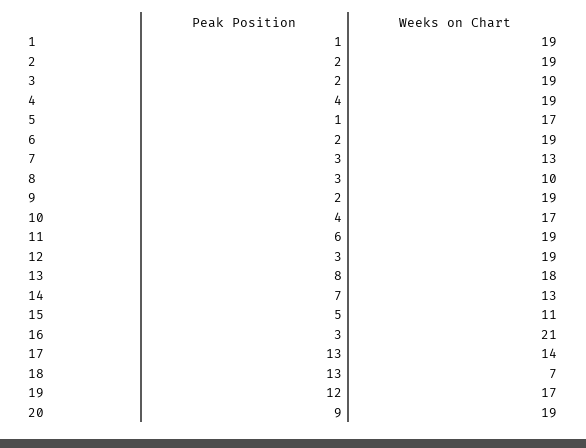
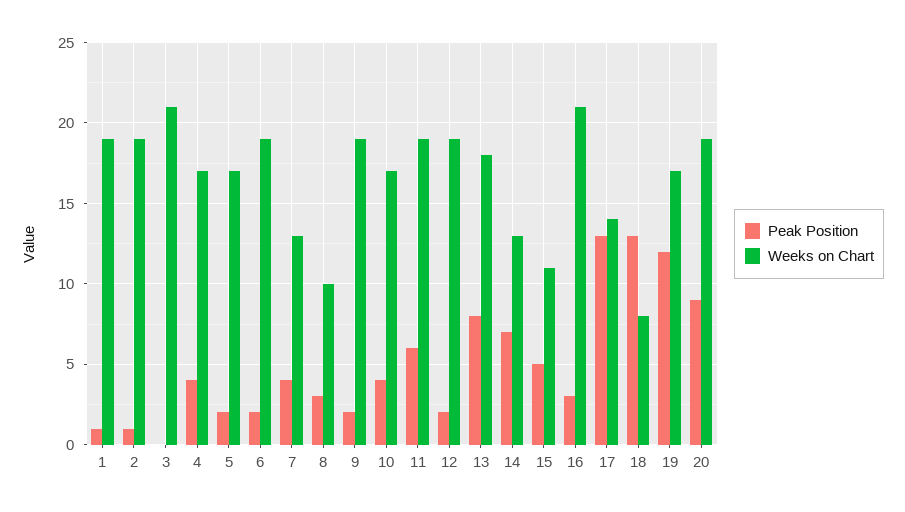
  {
    "Peak Position": {
      "1": 1,
-     "2": 2,
+     "2": 1,
-     "3": 2,
+     "3": 0,
      "4": 4,
-     "5": 1,
+     "5": 2,
      "6": 2,
-     "7": 3,
+     "7": 4,
      "8": 3,
      "9": 2,
      "10": 4,
      "11": 6,
-     "12": 3,
+     "12": 2,
      "13": 8,
      "14": 7,
      "15": 5,
      "16": 3,
      "17": 13,
      "18": 13,
      "19": 12,
      "20": 9
    },
    "Weeks on Chart": {
      "1": 19,
      "2": 19,
-     "3": 19,
+     "3": 21,
-     "4": 19,
+     "4": 17,
      "5": 17,
      "6": 19,
      "7": 13,
      "8": 10,
      "9": 19,
      "10": 17,
      "11": 19,
      "12": 19,
      "13": 18,
      "14": 13,
      "15": 11,
      "16": 21,
      "17": 14,
-     "18": 7,
+     "18": 8,
      "19": 17,
      "20": 19
    }
  }

